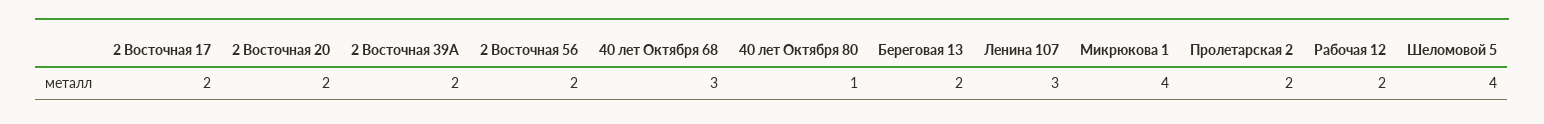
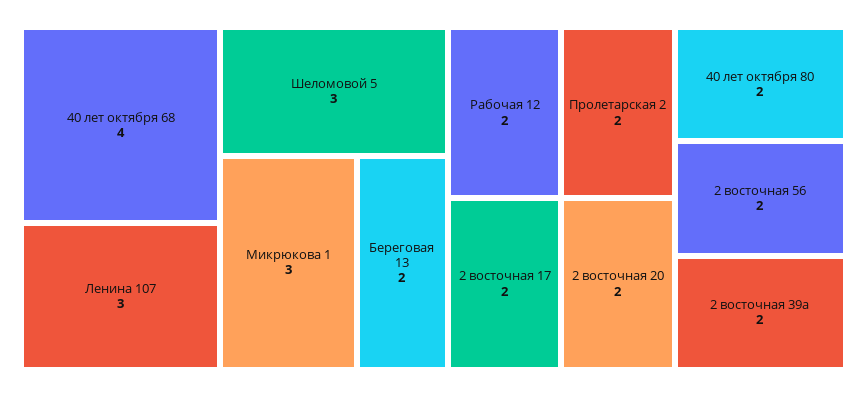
  {
    "2 Восточная 17": 2,
    "2 Восточная 20": 2,
    "2 Восточная 39А": 2,
    "2 Восточная 56": 2,
-   "40 лет Октября 68": 3,
+   "40 лет Октября 68": 4,
-   "40 лет Октября 80": 1,
+   "40 лет Октября 80": 2,
    "Береговая 13": 2,
    "Ленина 107": 3,
-   "Микрюкова 1": 4,
+   "Микрюкова 1": 3,
    "Пролетарская 2": 2,
    "Рабочая 12": 2,
-   "Шеломовой 5": 4
+   "Шеломовой 5": 3
  }

